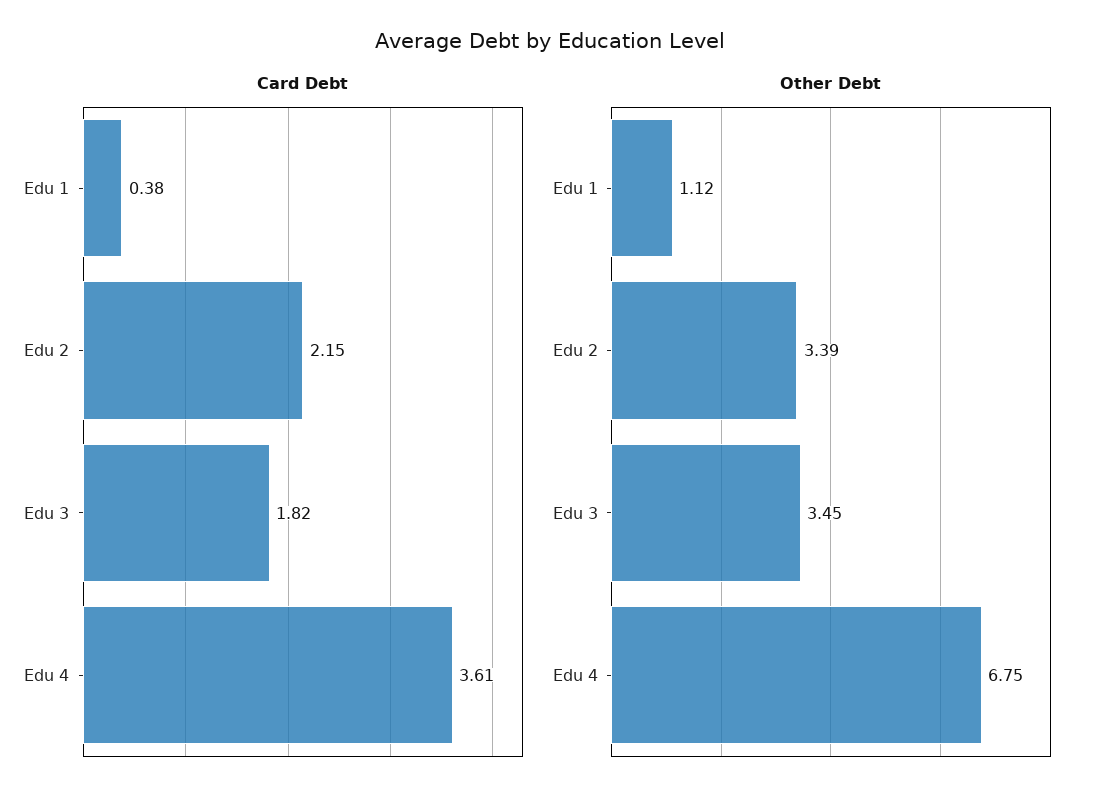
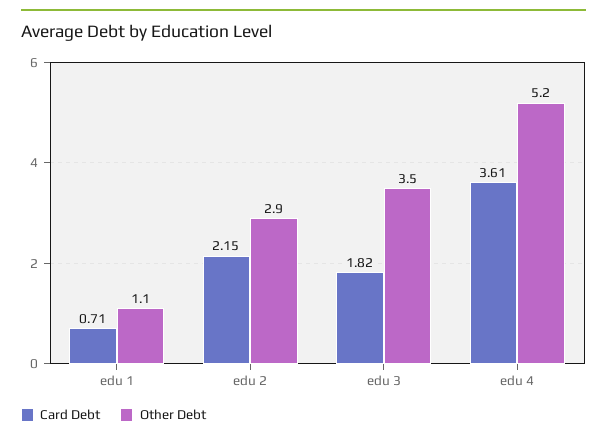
  {
    "Card Debt": {
-     "Edu 1": 0.38,
+     "Edu 1": 0.71,
      "Edu 2": 2.15,
      "Edu 3": 1.82,
      "Edu 4": 3.61
    },
    "Other Debt": {
      "Edu 1": 1.12,
-     "Edu 2": 3.39,
+     "Edu 2": 2.9,
      "Edu 3": 3.45,
-     "Edu 4": 6.75
+     "Edu 4": 5.2
    }
  }

